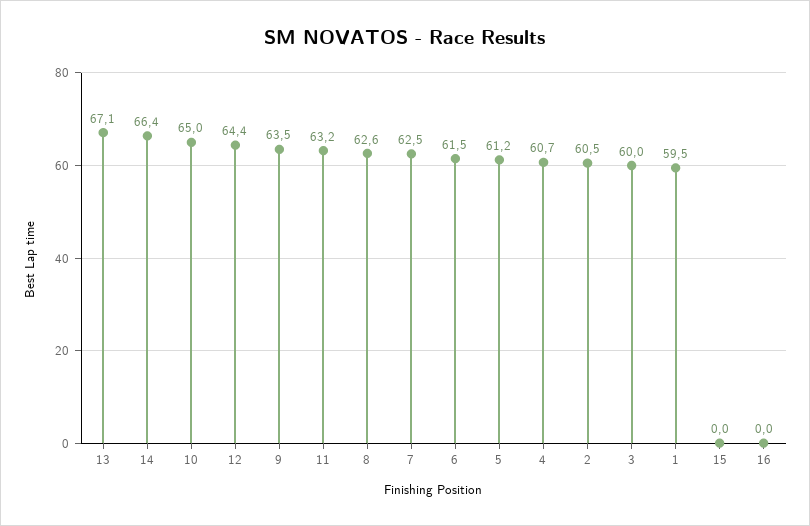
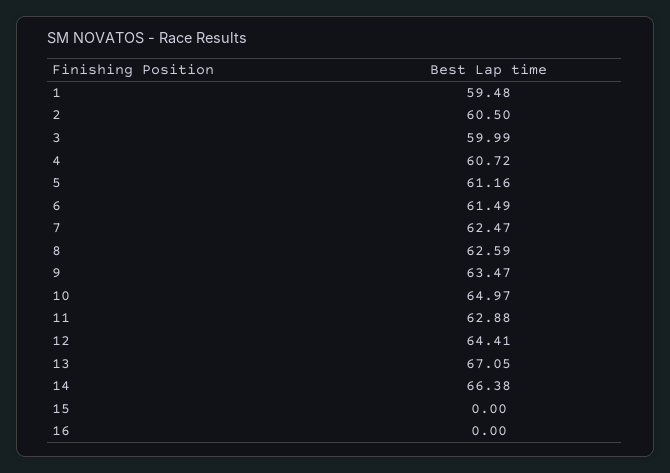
  {
    "13": 67.05,
    "14": 66.38,
    "10": 64.97,
    "12": 64.41,
    "9": 63.47,
-   "11": 63.2,
+   "11": 62.88,
    "8": 62.59,
    "7": 62.47,
    "6": 61.49,
    "5": 61.16,
    "4": 60.72,
    "2": 60.5,
    "3": 59.99,
    "1": 59.48,
    "15": 0,
    "16": 0
  }

